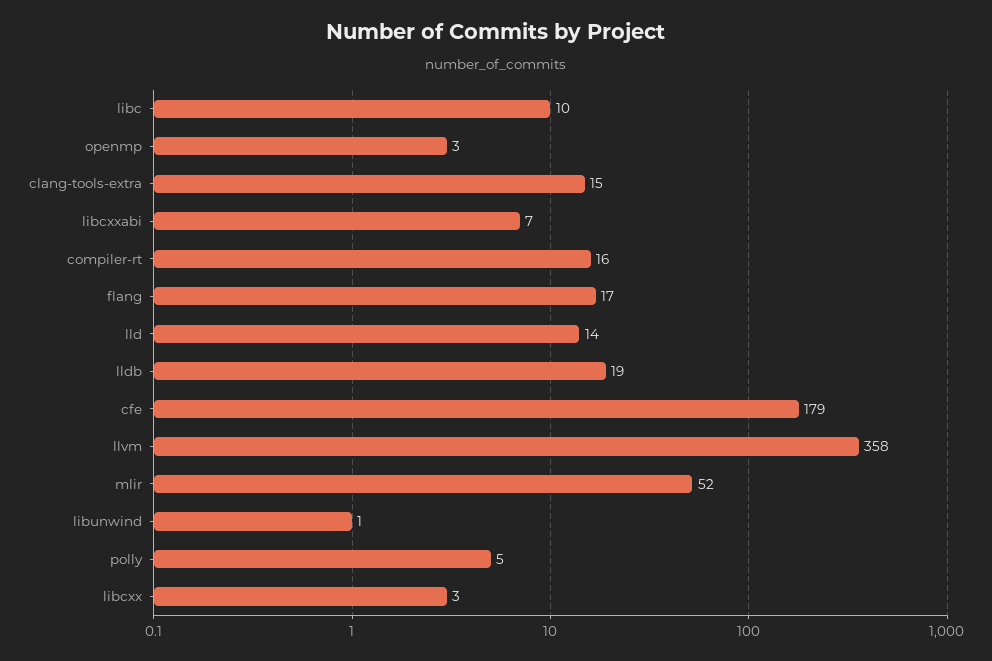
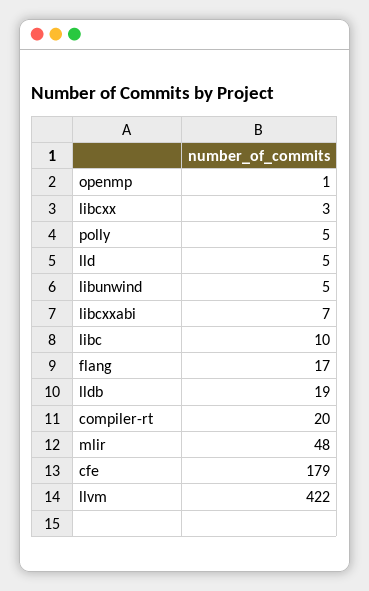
  {
    "libc": 10,
-   "openmp": 3,
+   "openmp": 1,
-   "clang-tools-extra": 15,
    "libcxxabi": 7,
-   "compiler-rt": 16,
+   "compiler-rt": 20,
    "flang": 17,
-   "lld": 14,
+   "lld": 5,
    "lldb": 19,
    "cfe": 179,
-   "llvm": 358,
+   "llvm": 422,
-   "mlir": 52,
+   "mlir": 48,
-   "libunwind": 1,
+   "libunwind": 5,
    "polly": 5,
    "libcxx": 3
  }

